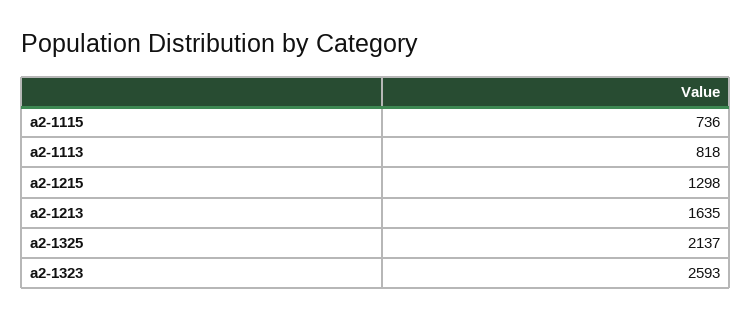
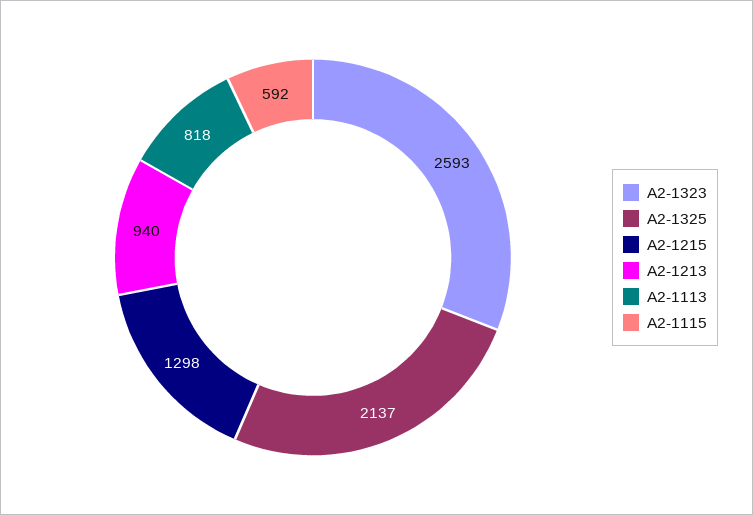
  {
-   "a2-1115": 736,
+   "a2-1115": 592,
    "a2-1113": 818,
    "a2-1215": 1298,
-   "a2-1213": 1635,
+   "a2-1213": 940,
    "a2-1325": 2137,
    "a2-1323": 2593
  }

